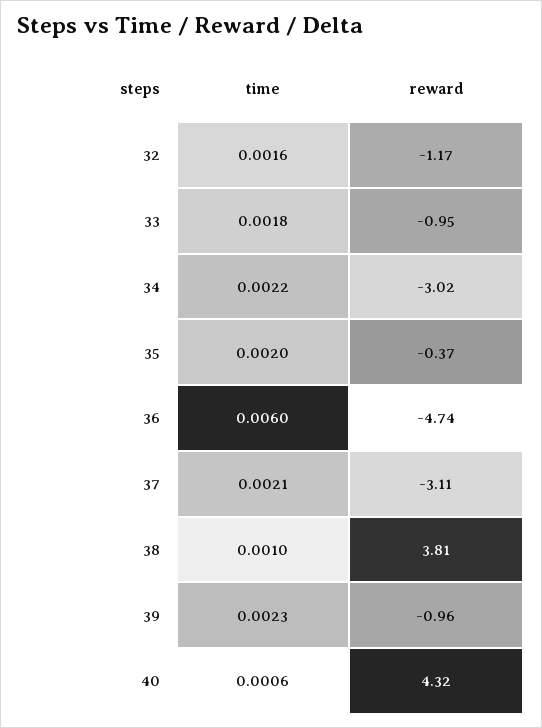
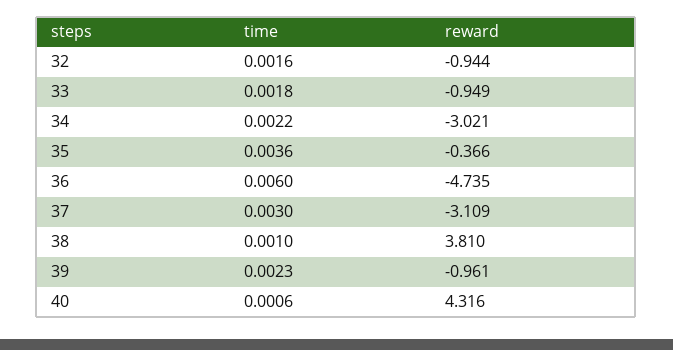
  {
    "time": {
      "32": 0.0016,
      "33": 0.0018,
      "34": 0.0022,
-     "35": 0.002,
+     "35": 0.0036,
      "36": 0.006,
-     "37": 0.0021,
+     "37": 0.003,
      "38": 0.001,
      "39": 0.0023,
      "40": 0.0006
    },
    "reward": {
-     "32": -1.17,
+     "32": -0.944,
      "33": -0.949,
      "34": -3.021,
      "35": -0.366,
      "36": -4.735,
      "37": -3.109,
      "38": 3.81,
      "39": -0.961,
      "40": 4.316
    }
  }

